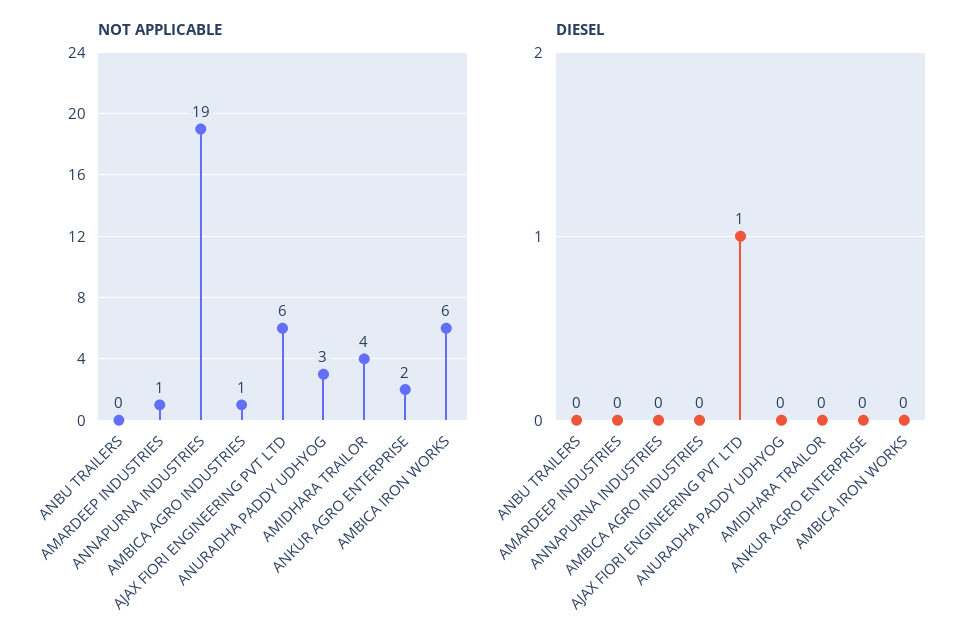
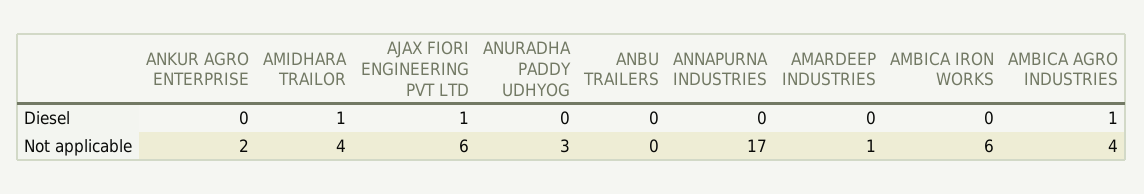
  {
    "NOT APPLICABLE": {
      "ANBU TRAILERS": 0,
      "AMARDEEP INDUSTRIES": 1,
-     "ANNAPURNA INDUSTRIES": 19,
+     "ANNAPURNA INDUSTRIES": 17,
-     "AMBICA AGRO INDUSTRIES": 1,
+     "AMBICA AGRO INDUSTRIES": 4,
      "AJAX FIORI ENGINEERING PVT LTD": 6,
      "ANURADHA PADDY UDHYOG": 3,
      "AMIDHARA TRAILOR": 4,
      "ANKUR AGRO ENTERPRISE": 2,
      "AMBICA IRON WORKS": 6
    },
    "DIESEL": {
      "ANBU TRAILERS": 0,
      "AMARDEEP INDUSTRIES": 0,
      "ANNAPURNA INDUSTRIES": 0,
-     "AMBICA AGRO INDUSTRIES": 0,
+     "AMBICA AGRO INDUSTRIES": 1,
      "AJAX FIORI ENGINEERING PVT LTD": 1,
      "ANURADHA PADDY UDHYOG": 0,
-     "AMIDHARA TRAILOR": 0,
+     "AMIDHARA TRAILOR": 1,
      "ANKUR AGRO ENTERPRISE": 0,
      "AMBICA IRON WORKS": 0
    }
  }

